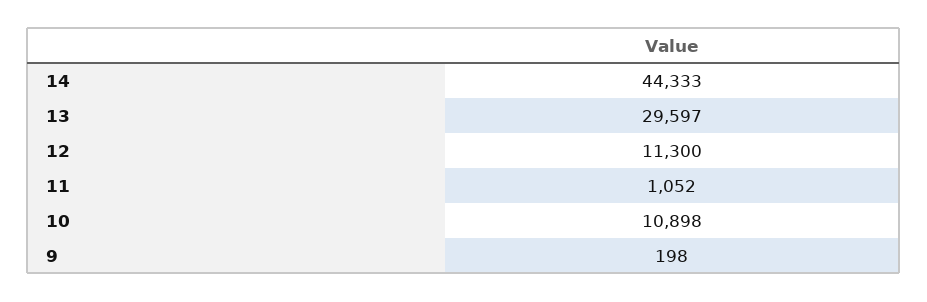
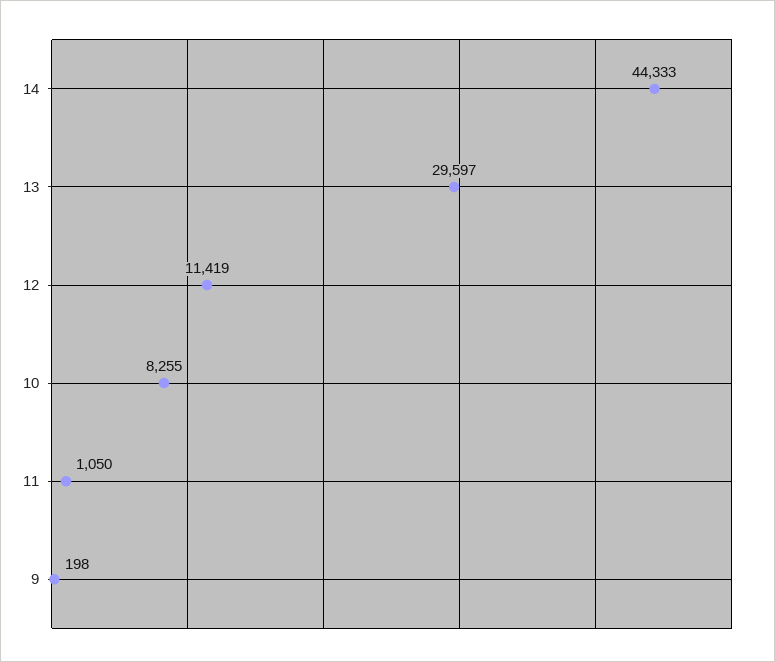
  {
    "14": 44333,
    "13": 29597,
-   "12": 11300,
+   "12": 11419,
-   "11": 1052,
+   "11": 1050,
-   "10": 10898,
+   "10": 8255,
    "9": 198
  }

